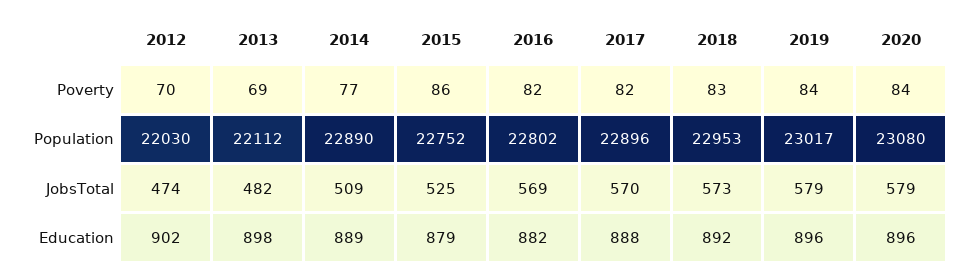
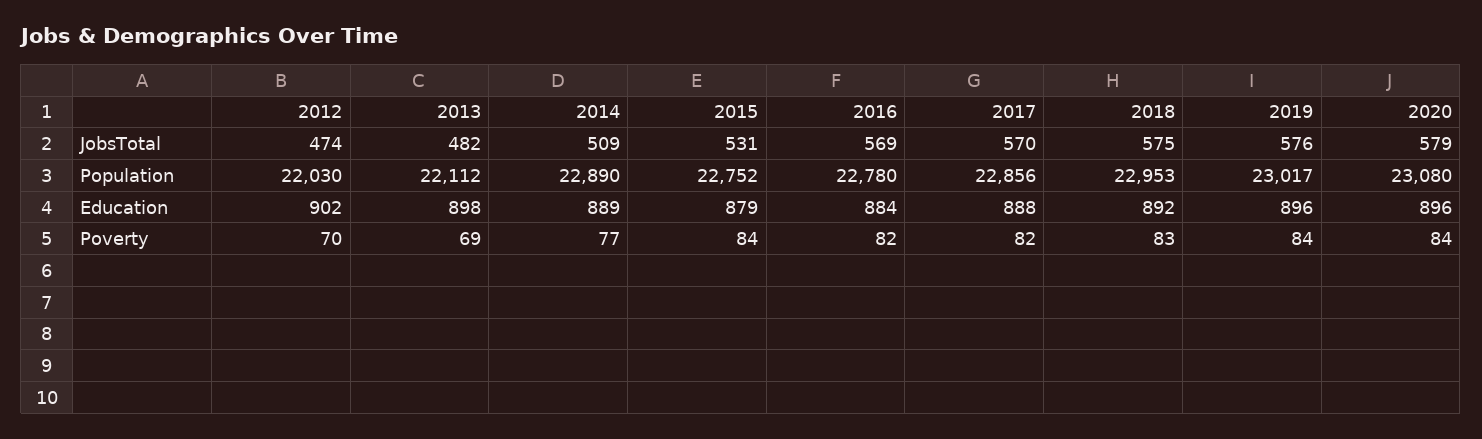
  {
    "2012": {
      "Poverty": 70,
      "Population": 22030,
      "JobsTotal": 474,
      "Education": 902
    },
    "2013": {
      "Poverty": 69,
      "Population": 22112,
      "JobsTotal": 482,
      "Education": 898
    },
    "2014": {
      "Poverty": 77,
      "Population": 22890,
      "JobsTotal": 509,
      "Education": 889
    },
    "2015": {
-     "Poverty": 86,
+     "Poverty": 84,
      "Population": 22752,
-     "JobsTotal": 525,
+     "JobsTotal": 531,
      "Education": 879
    },
    "2016": {
      "Poverty": 82,
-     "Population": 22802,
+     "Population": 22780,
      "JobsTotal": 569,
-     "Education": 882
+     "Education": 884
    },
    "2017": {
      "Poverty": 82,
-     "Population": 22896,
+     "Population": 22856,
      "JobsTotal": 570,
      "Education": 888
    },
    "2018": {
      "Poverty": 83,
      "Population": 22953,
-     "JobsTotal": 573,
+     "JobsTotal": 575,
      "Education": 892
    },
    "2019": {
      "Poverty": 84,
      "Population": 23017,
-     "JobsTotal": 579,
+     "JobsTotal": 576,
      "Education": 896
    },
    "2020": {
      "Poverty": 84,
      "Population": 23080,
      "JobsTotal": 579,
      "Education": 896
    }
  }

